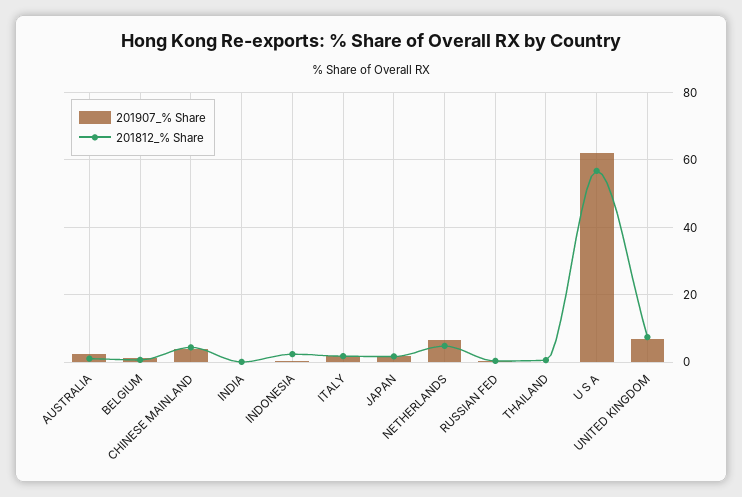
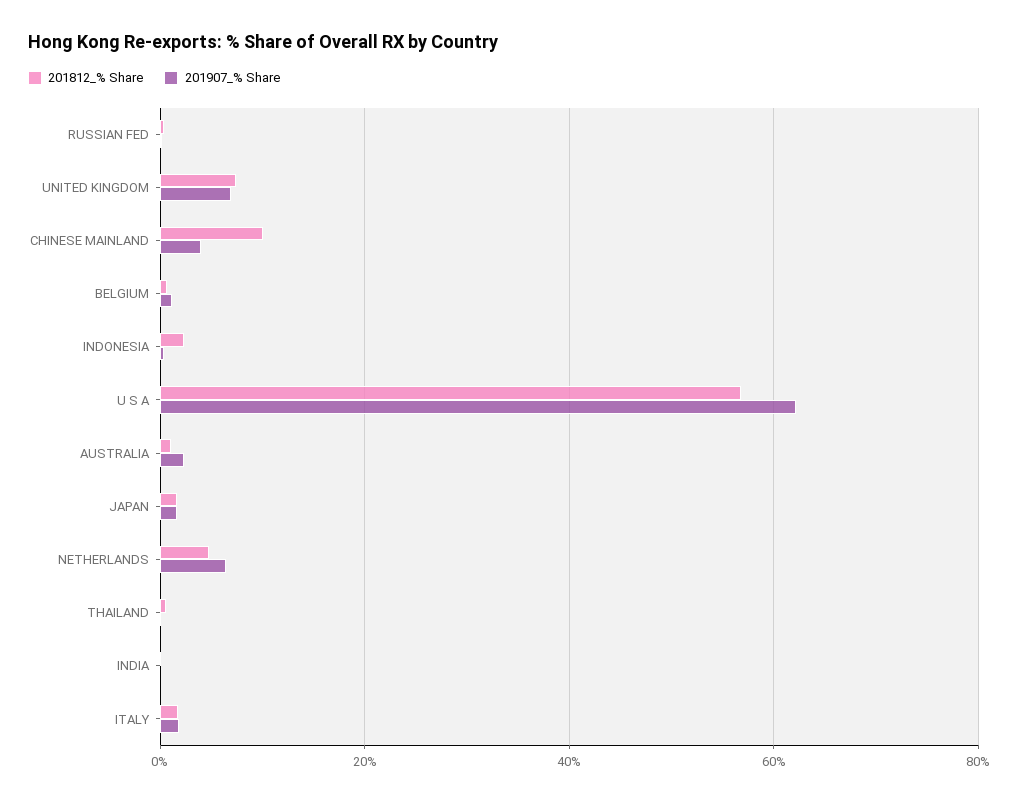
  {
    "201907_% Share": {
      "AUSTRALIA": 2,
      "BELGIUM": 2,
      "CHINESE MAINLAND": 4,
      "INDIA": 0,
      "INDONESIA": 0,
      "ITALY": 2,
      "JAPAN": 2,
      "NETHERLANDS": 6,
      "RUSSIAN FED": 0,
      "THAILAND": 0,
      "U S A": 62,
      "UNITED KINGDOM": 6
    },
    "201812_% Share": {
      "AUSTRALIA": 2,
      "BELGIUM": 0,
-     "CHINESE MAINLAND": 4,
+     "CHINESE MAINLAND": 10,
      "INDIA": 0,
      "INDONESIA": 2,
      "ITALY": 2,
      "JAPAN": 2,
      "NETHERLANDS": 4,
      "RUSSIAN FED": 0,
      "THAILAND": 0,
      "U S A": 56,
      "UNITED KINGDOM": 8
    }
  }

